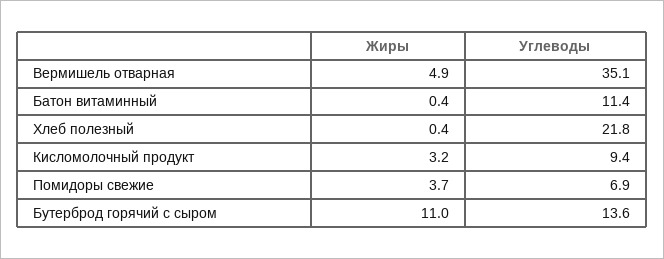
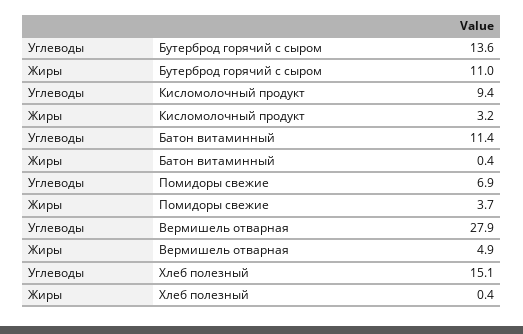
  {
    "Жиры": {
      "Вермишель отварная": 4.9,
      "Батон витаминный": 0.4,
      "Хлеб полезный": 0.4,
      "Кисломолочный продукт": 3.2,
      "Помидоры свежие": 3.7,
      "Бутерброд горячий с сыром": 11
    },
    "Углеводы": {
-     "Вермишель отварная": 35.1,
+     "Вермишель отварная": 27.9,
      "Батон витаминный": 11.4,
-     "Хлеб полезный": 21.8,
+     "Хлеб полезный": 15.1,
      "Кисломолочный продукт": 9.4,
      "Помидоры свежие": 6.9,
      "Бутерброд горячий с сыром": 13.6
    }
  }

